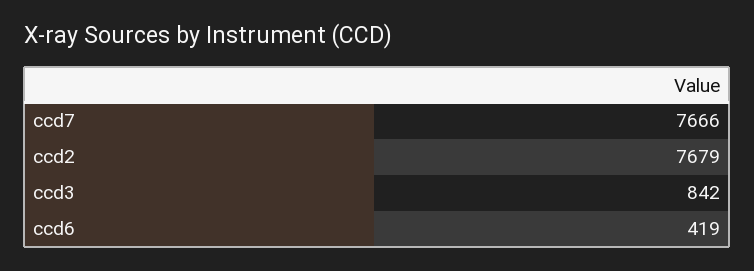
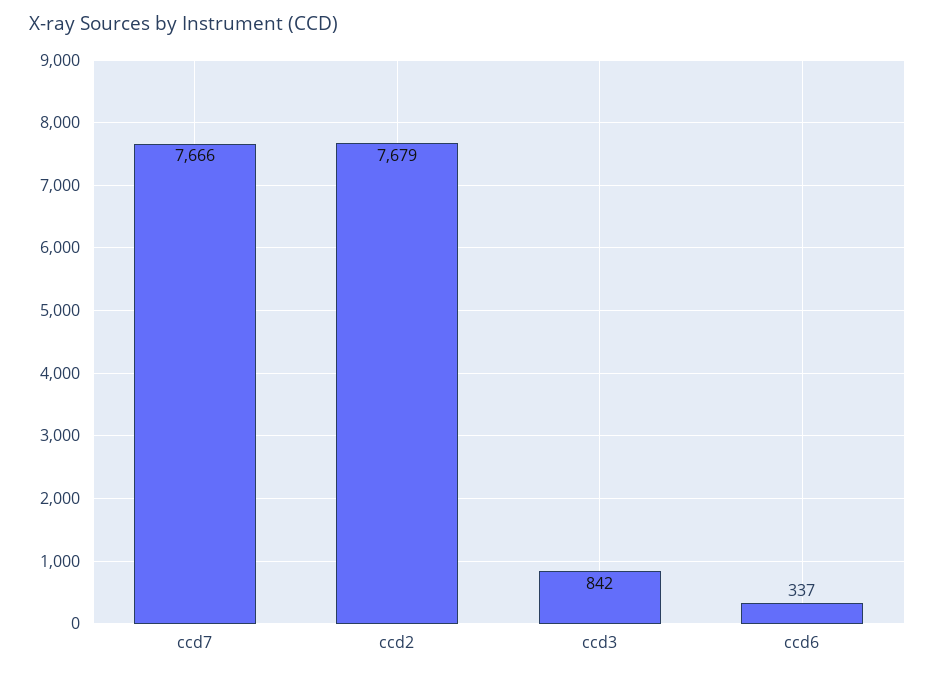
  {
    "ccd7": 7666,
    "ccd2": 7679,
    "ccd3": 842,
-   "ccd6": 419
+   "ccd6": 337
  }

